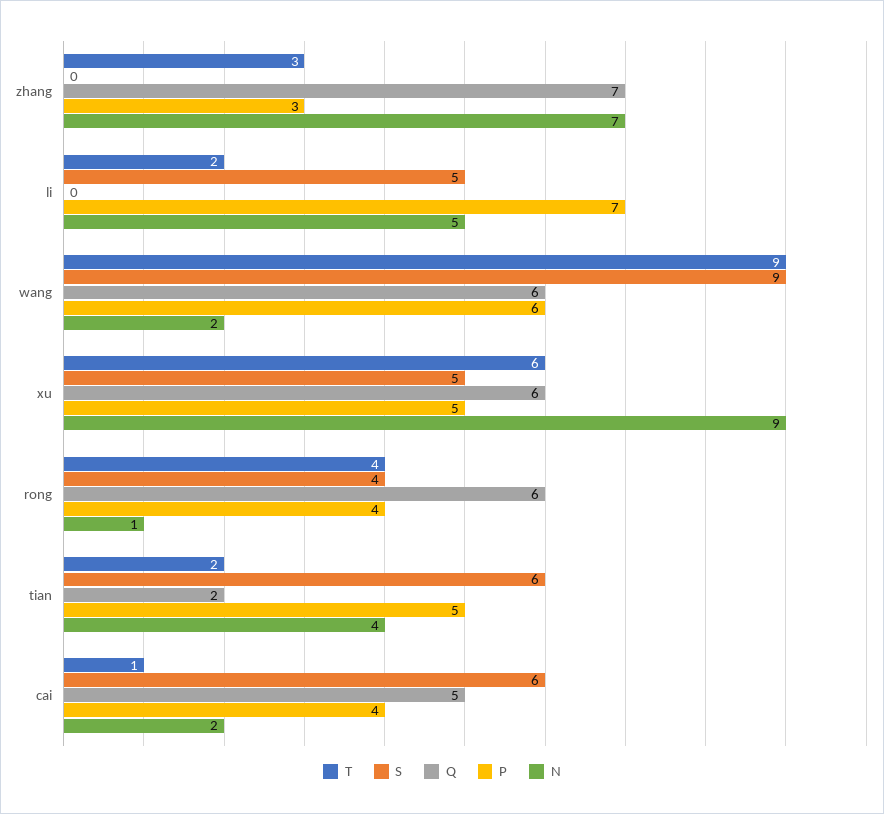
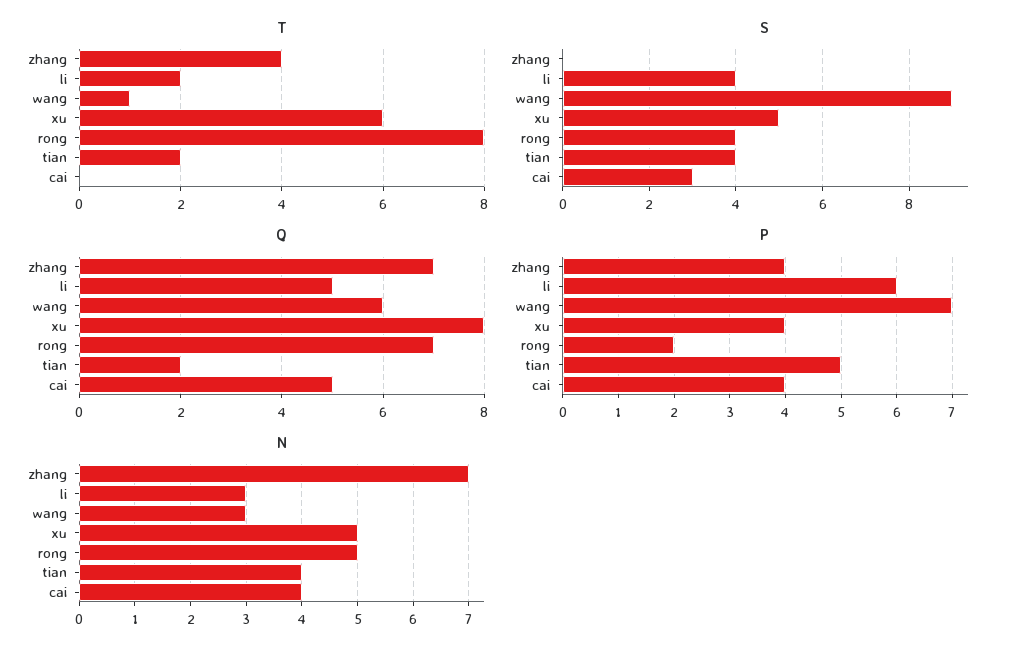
  {
    "T": {
-     "zhang": 3,
+     "zhang": 4,
      "li": 2,
-     "wang": 9,
+     "wang": 1,
      "xu": 6,
-     "rong": 4,
+     "rong": 8,
      "tian": 2,
-     "cai": 1
+     "cai": 0
    },
    "S": {
      "zhang": 0,
-     "li": 5,
+     "li": 4,
      "wang": 9,
      "xu": 5,
      "rong": 4,
-     "tian": 6,
+     "tian": 4,
-     "cai": 6
+     "cai": 3
    },
    "Q": {
      "zhang": 7,
-     "li": 0,
+     "li": 5,
      "wang": 6,
-     "xu": 6,
+     "xu": 8,
-     "rong": 6,
+     "rong": 7,
      "tian": 2,
      "cai": 5
    },
    "P": {
-     "zhang": 3,
+     "zhang": 4,
-     "li": 7,
+     "li": 6,
-     "wang": 6,
+     "wang": 7,
-     "xu": 5,
+     "xu": 4,
-     "rong": 4,
+     "rong": 2,
      "tian": 5,
      "cai": 4
    },
    "N": {
      "zhang": 7,
-     "li": 5,
+     "li": 3,
-     "wang": 2,
+     "wang": 3,
-     "xu": 9,
+     "xu": 5,
-     "rong": 1,
+     "rong": 5,
      "tian": 4,
-     "cai": 2
+     "cai": 4
    }
  }

